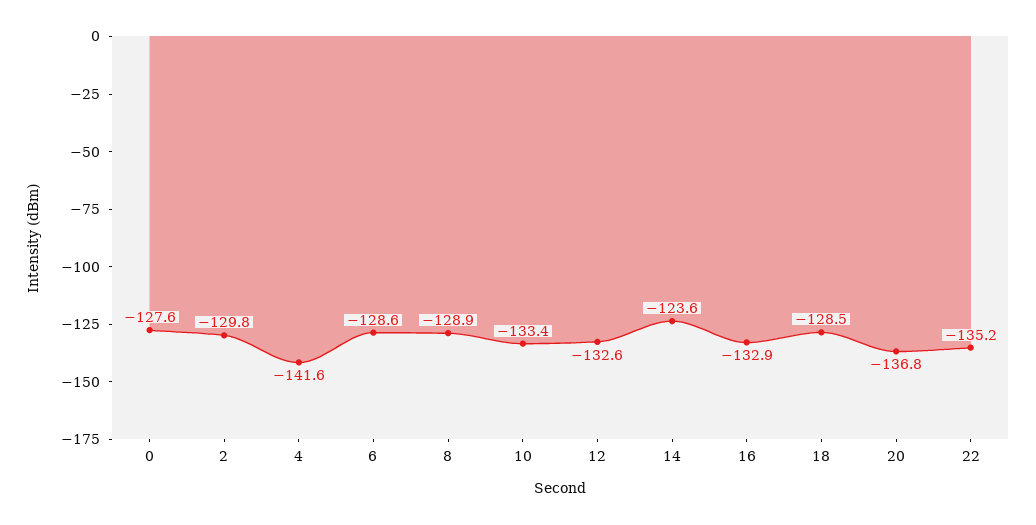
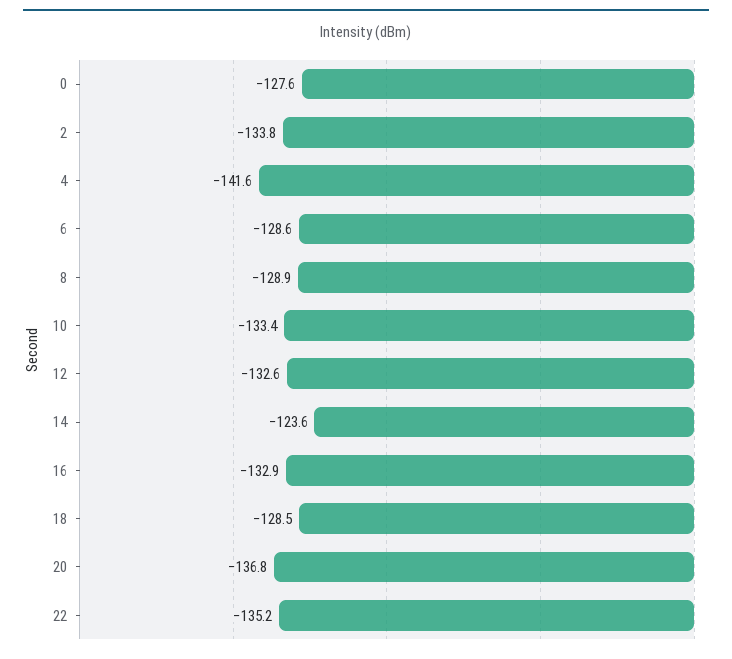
  {
    "0": -127.6,
-   "2": -129.8,
+   "2": -133.8,
    "4": -141.6,
    "6": -128.6,
    "8": -128.9,
    "10": -133.4,
    "12": -132.6,
    "14": -123.6,
    "16": -132.9,
    "18": -128.5,
    "20": -136.8,
    "22": -135.2
  }

